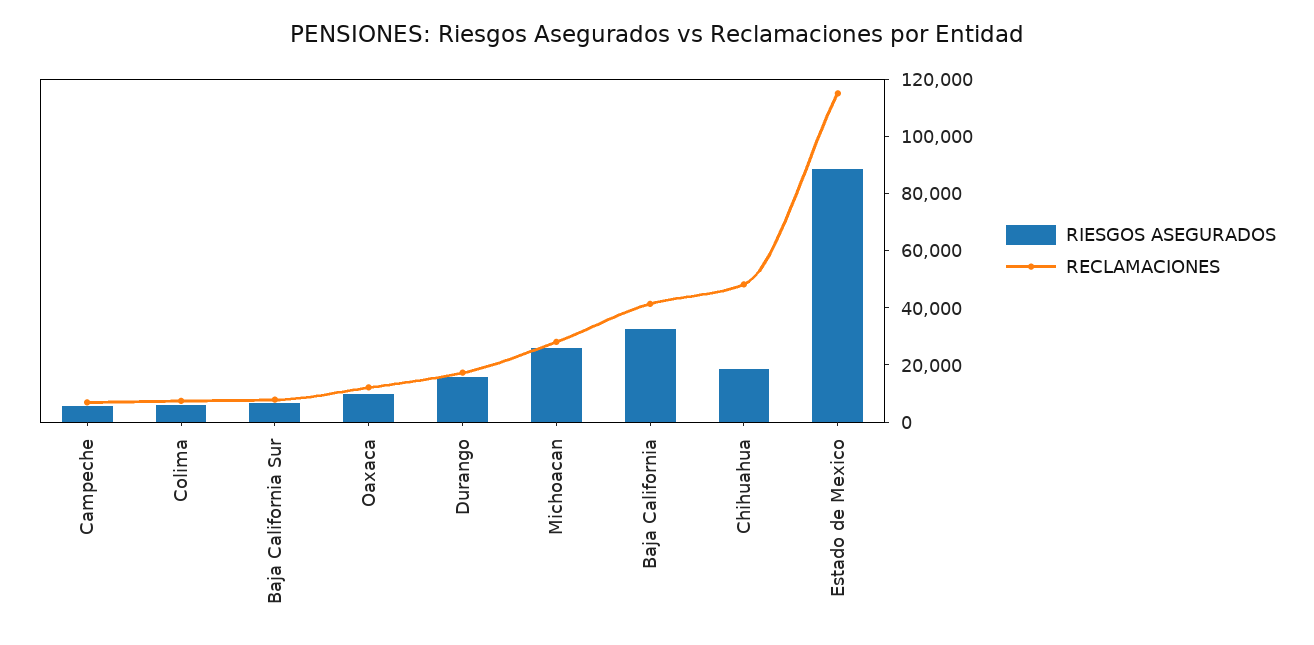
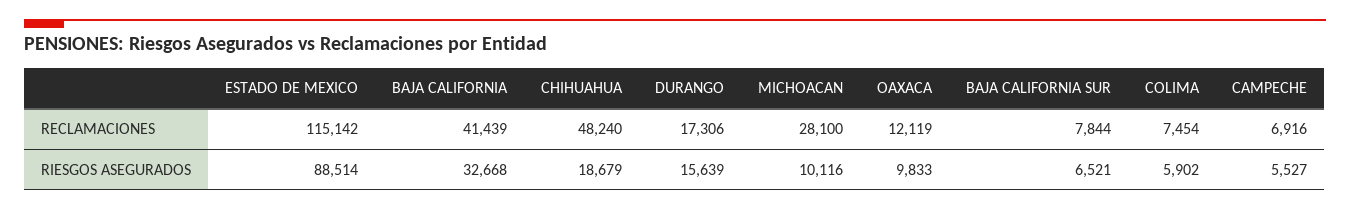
  {
    "RIESGOS ASEGURADOS": {
      "Campeche": 5527,
      "Colima": 5902,
      "Baja California Sur": 6521,
      "Oaxaca": 9833,
      "Durango": 15639,
-     "Michoacan": 25000,
+     "Michoacan": 10116,
      "Baja California": 32668,
      "Chihuahua": 18679,
      "Estado de Mexico": 88514
    },
    "RECLAMACIONES": {
      "Campeche": 6916,
      "Colima": 7454,
      "Baja California Sur": 7844,
      "Oaxaca": 12119,
      "Durango": 17306,
      "Michoacan": 28100,
      "Baja California": 41439,
      "Chihuahua": 48240,
      "Estado de Mexico": 115142
    }
  }

